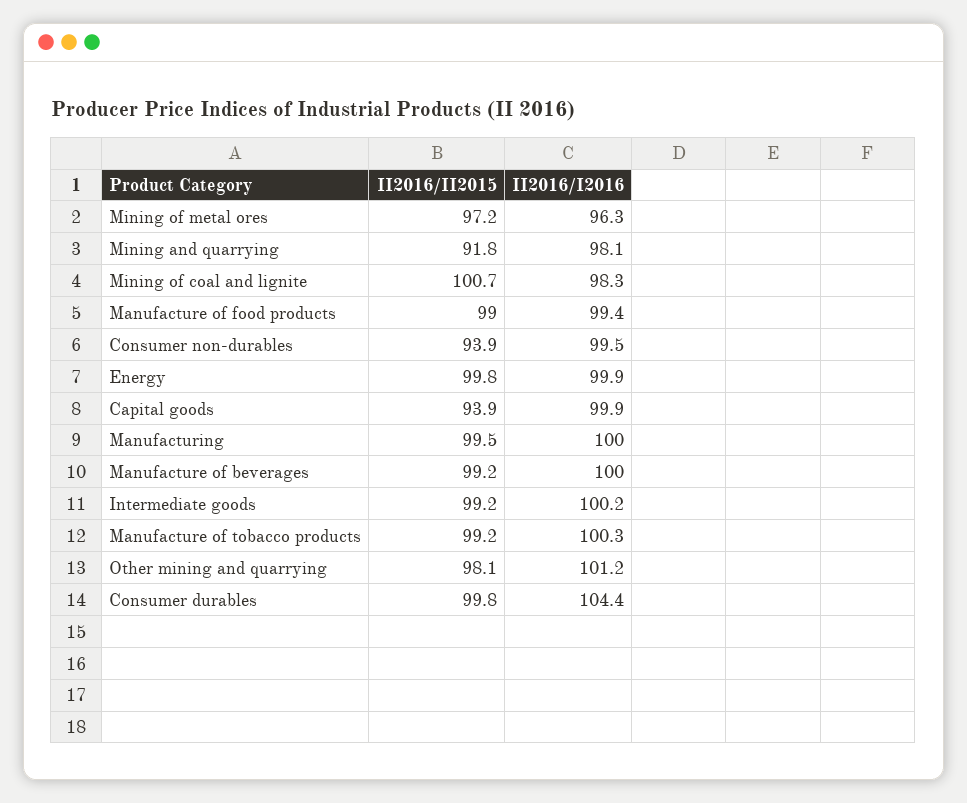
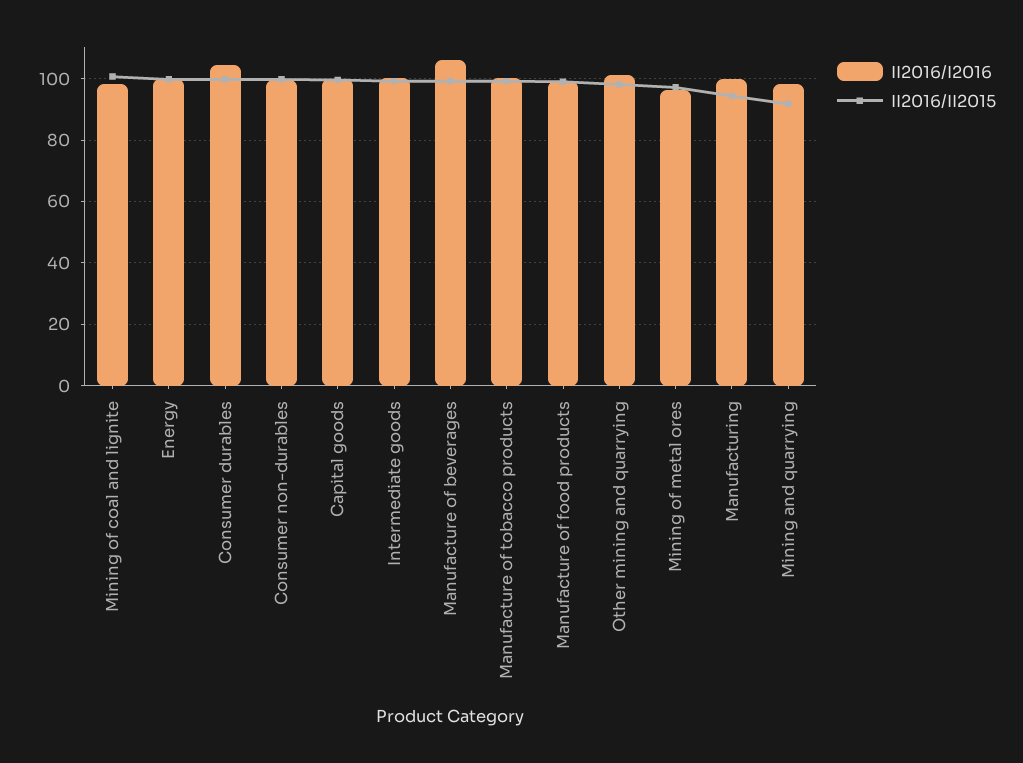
  {
    "II2016/II2015": {
      "Mining of metal ores": 97.2,
      "Mining and quarrying": 91.8,
      "Mining of coal and lignite": 100.7,
      "Manufacture of food products": 99,
-     "Consumer non-durables": 93.9,
+     "Consumer non-durables": 100,
      "Energy": 99.8,
-     "Capital goods": 93.9,
+     "Capital goods": 100,
-     "Manufacturing": 99.5,
+     "Manufacturing": 94,
      "Manufacture of beverages": 99.2,
      "Intermediate goods": 99.2,
      "Manufacture of tobacco products": 99.2,
      "Other mining and quarrying": 98.1,
      "Consumer durables": 99.8
    },
    "II2016/I2016": {
      "Mining of metal ores": 96.3,
      "Mining and quarrying": 98.1,
      "Mining of coal and lignite": 98.3,
      "Manufacture of food products": 99.4,
      "Consumer non-durables": 99.5,
      "Energy": 99.9,
      "Capital goods": 99.9,
      "Manufacturing": 100,
-     "Manufacture of beverages": 100,
+     "Manufacture of beverages": 106,
      "Intermediate goods": 100.2,
      "Manufacture of tobacco products": 100.3,
      "Other mining and quarrying": 101.2,
      "Consumer durables": 104.4
    }
  }

